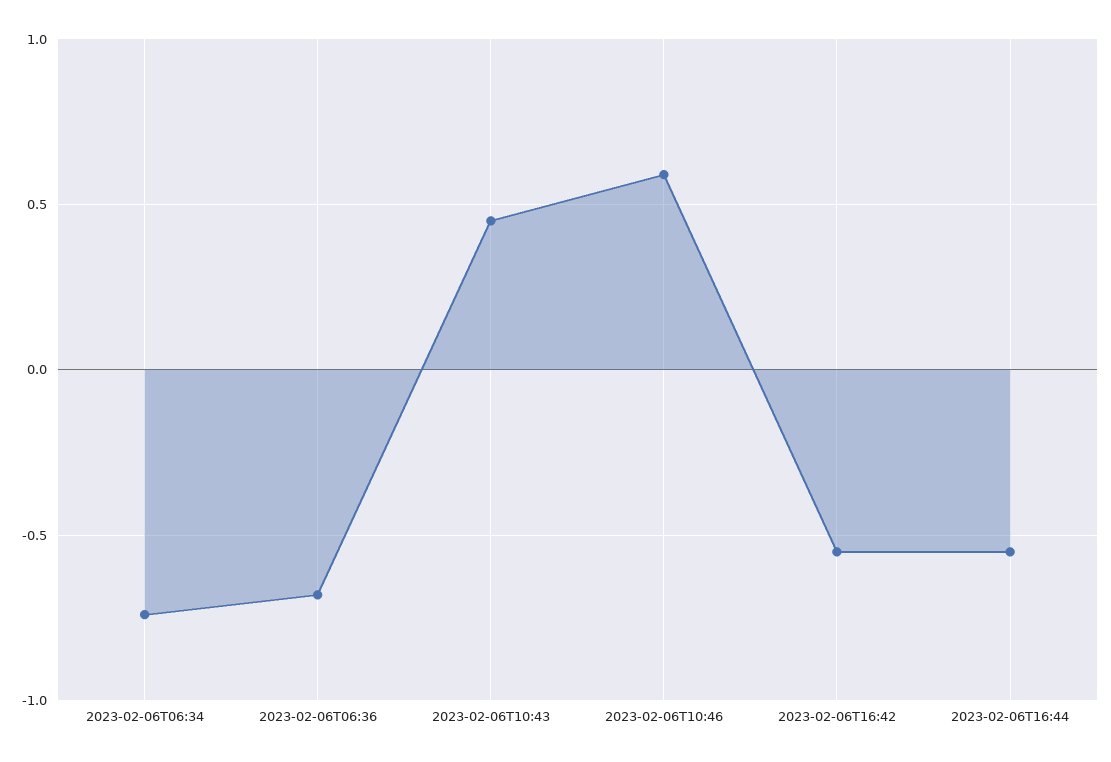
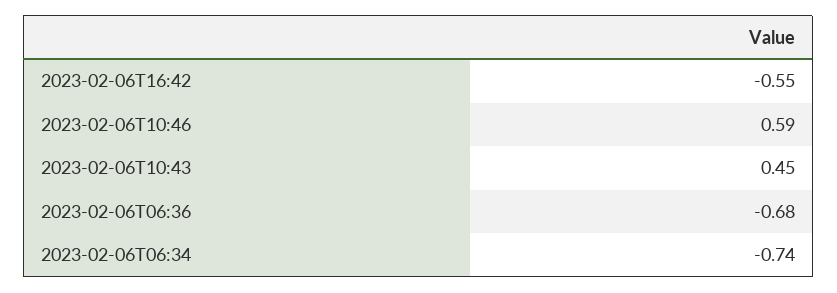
  {
    "2023-02-06T06:34": -0.74,
    "2023-02-06T06:36": -0.68,
    "2023-02-06T10:43": 0.45,
    "2023-02-06T10:46": 0.59,
-   "2023-02-06T16:42": -0.55,
+   "2023-02-06T16:42": -0.55
-   "2023-02-06T16:44": -0.55
  }

